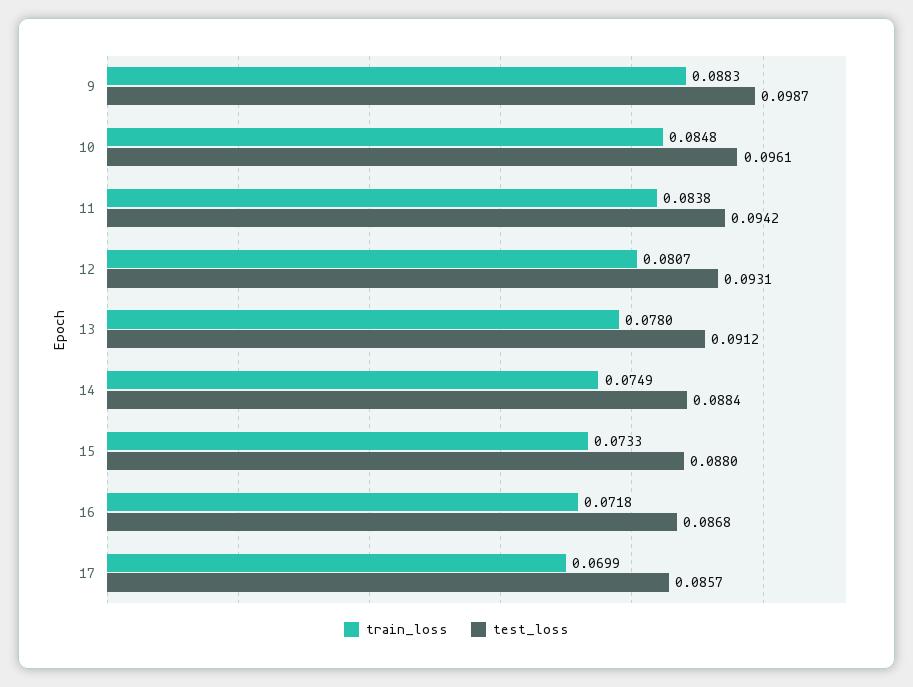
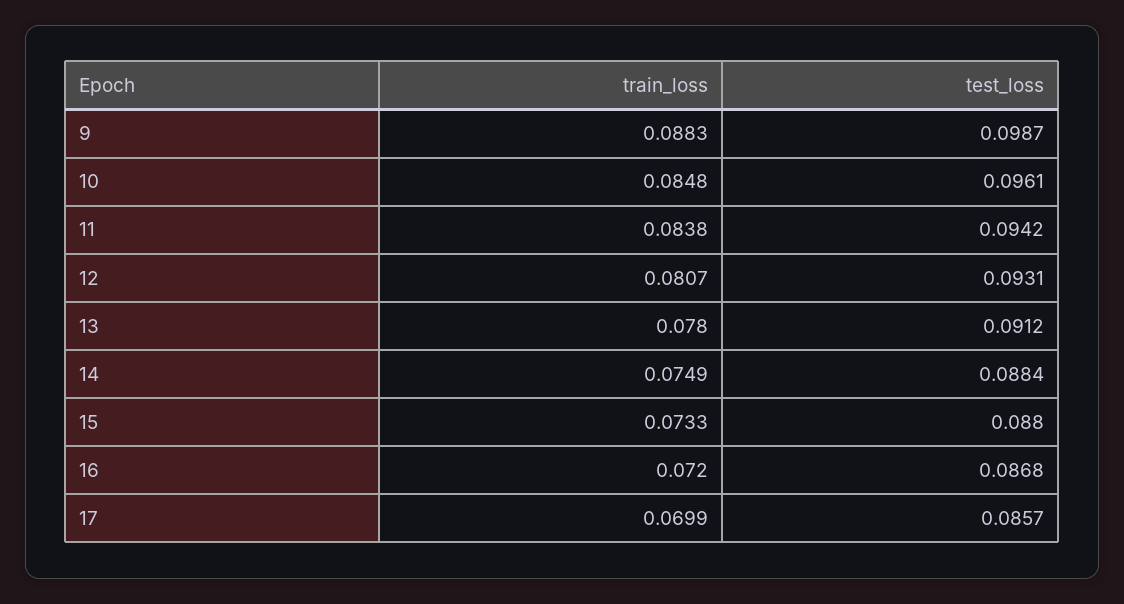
  {
    "train_loss": {
      "9": 0.0883,
      "10": 0.0848,
      "11": 0.0838,
      "12": 0.0807,
      "13": 0.078,
      "14": 0.0749,
      "15": 0.0733,
-     "16": 0.0718,
+     "16": 0.072,
      "17": 0.0699
    },
    "test_loss": {
      "9": 0.0987,
      "10": 0.0961,
      "11": 0.0942,
      "12": 0.0931,
      "13": 0.0912,
      "14": 0.0884,
      "15": 0.088,
      "16": 0.0868,
      "17": 0.0857
    }
  }

